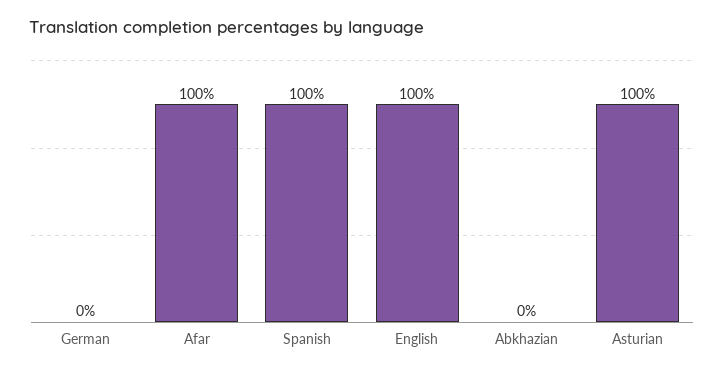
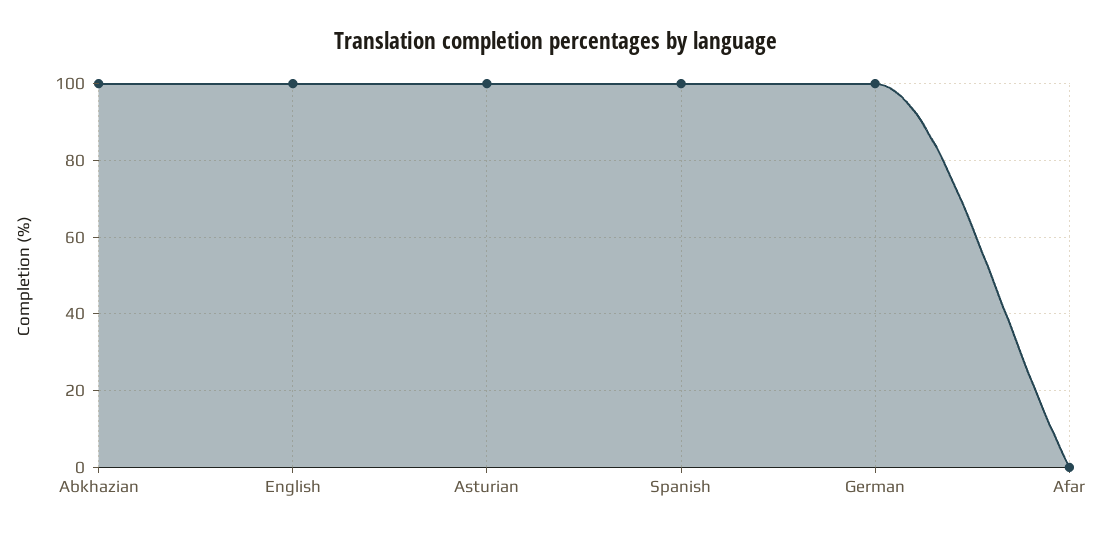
  {
-   "German": 0,
+   "German": 100,
-   "Afar": 100,
+   "Afar": 0,
    "Spanish": 100,
    "English": 100,
-   "Abkhazian": 0,
+   "Abkhazian": 100,
    "Asturian": 100
  }

